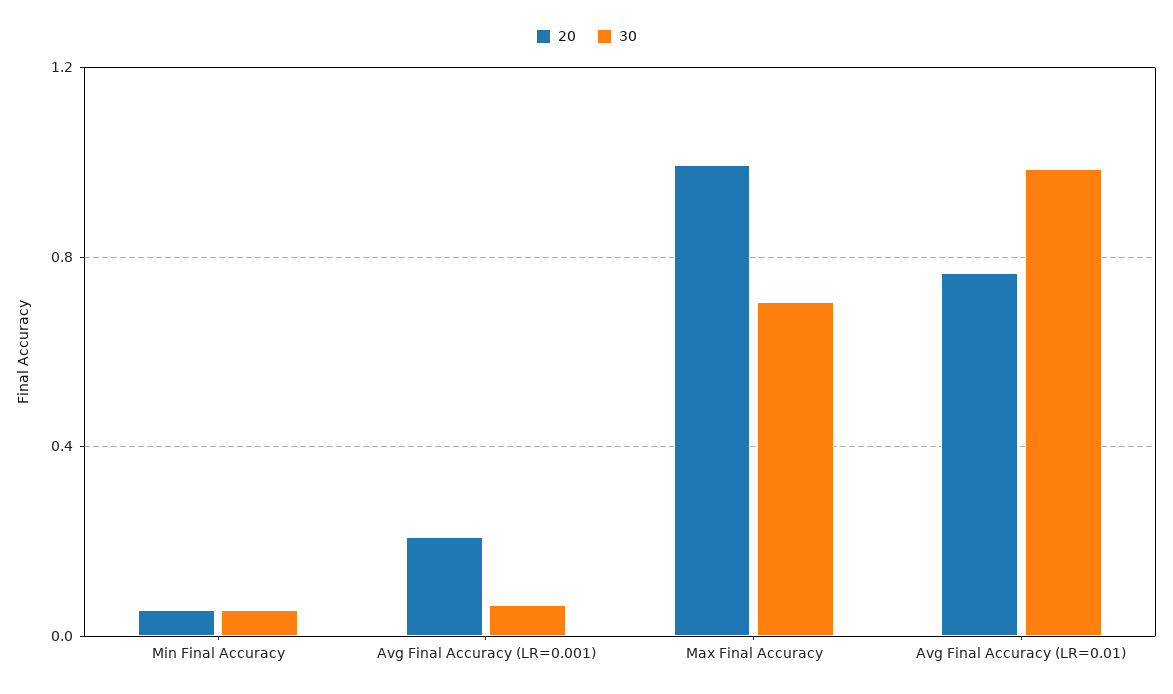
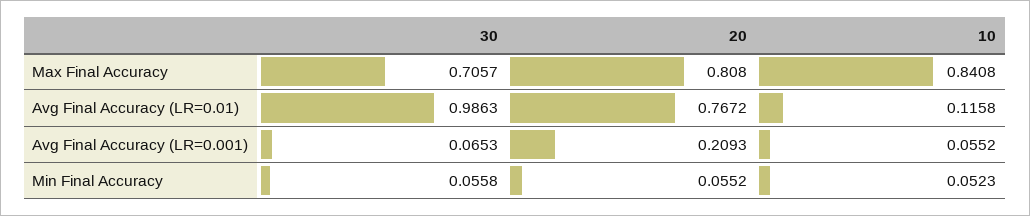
  {
    "20": {
      "Min Final Accuracy": 0.0552,
      "Avg Final Accuracy (LR=0.001)": 0.2093,
-     "Max Final Accuracy": 1,
+     "Max Final Accuracy": 0.808,
      "Avg Final Accuracy (LR=0.01)": 0.7672
    },
    "30": {
      "Min Final Accuracy": 0.0558,
      "Avg Final Accuracy (LR=0.001)": 0.0653,
      "Max Final Accuracy": 0.7057,
      "Avg Final Accuracy (LR=0.01)": 0.9863
-   }
+   },
+   "10": {
+     "Max Final Accuracy": 0.8408,
+     "Avg Final Accuracy (LR=0.01)": 0.1158,
+     "Avg Final Accuracy (LR=0.001)": 0.0552,
+     "Min Final Accuracy": 0.0523
+   }
  }

